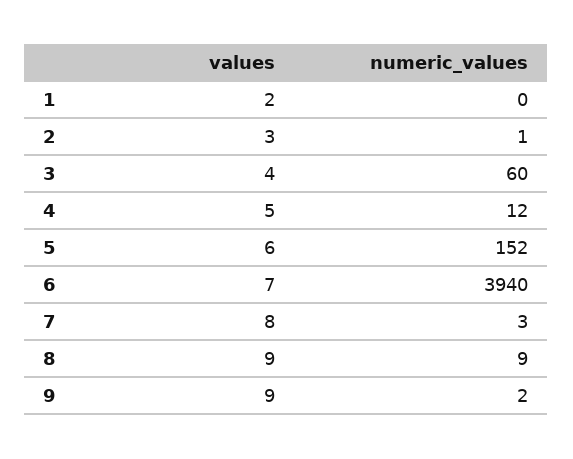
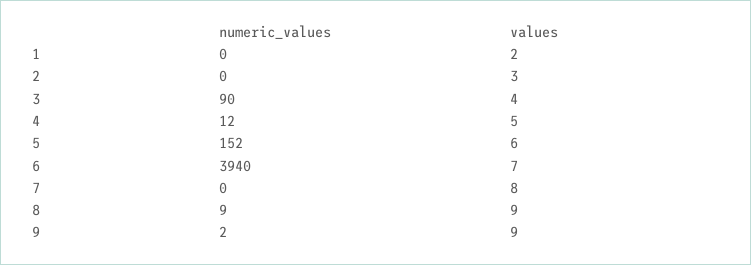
  {
    "values": {
      "1": 2,
      "2": 3,
      "3": 4,
      "4": 5,
      "5": 6,
      "6": 7,
      "7": 8,
      "8": 9,
      "9": 9
    },
    "numeric_values": {
      "1": 0,
-     "2": 1,
+     "2": 0,
-     "3": 60,
+     "3": 90,
      "4": 12,
      "5": 152,
      "6": 3940,
-     "7": 3,
+     "7": 0,
      "8": 9,
      "9": 2
    }
  }

